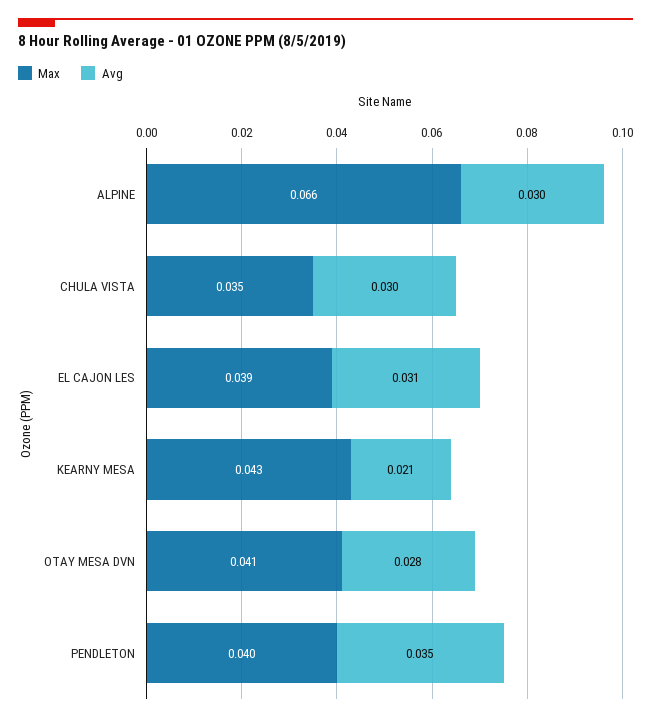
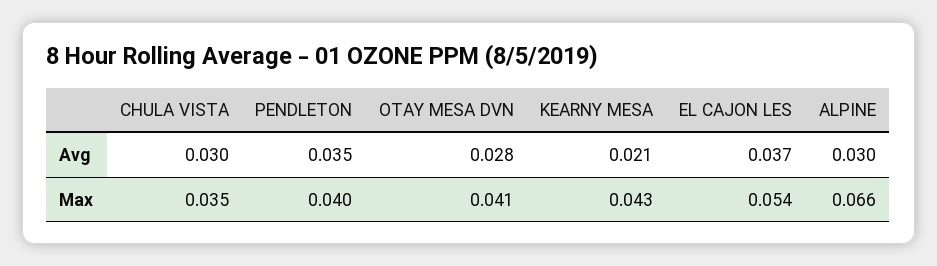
  {
    "Max": {
      "ALPINE": 0.066,
      "CHULA VISTA": 0.035,
-     "EL CAJON LES": 0.039,
+     "EL CAJON LES": 0.054,
      "KEARNY MESA": 0.043,
      "OTAY MESA DVN": 0.041,
      "PENDLETON": 0.04
    },
    "Avg": {
      "ALPINE": 0.03,
      "CHULA VISTA": 0.03,
-     "EL CAJON LES": 0.031,
+     "EL CAJON LES": 0.037,
      "KEARNY MESA": 0.021,
      "OTAY MESA DVN": 0.028,
      "PENDLETON": 0.035
    }
  }

